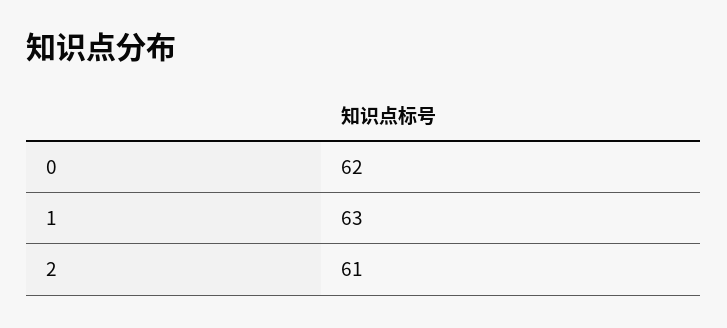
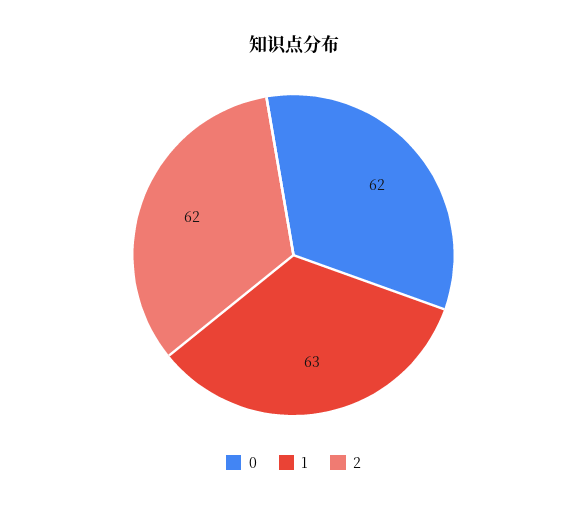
  {
    "0": 62,
    "1": 63,
-   "2": 61
+   "2": 62
  }

